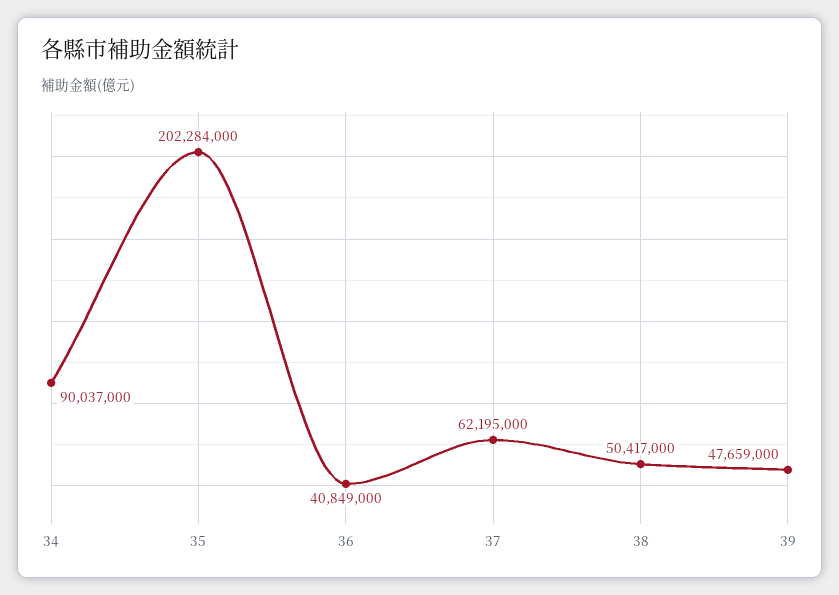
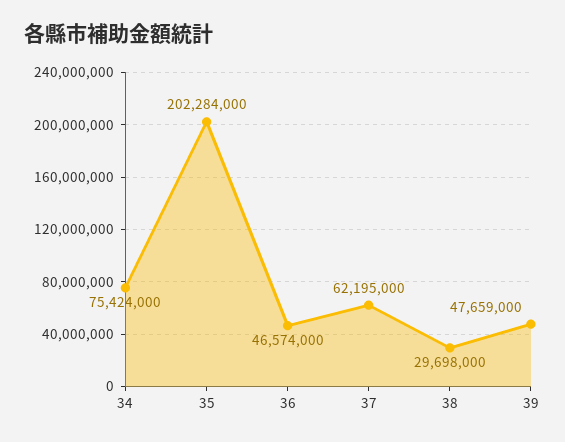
  {
-   "34": 90037000,
+   "34": 75424000,
    "35": 202284000,
-   "36": 40849000,
+   "36": 46574000,
    "37": 62195000,
-   "38": 50417000,
+   "38": 29698000,
    "39": 47659000
  }

